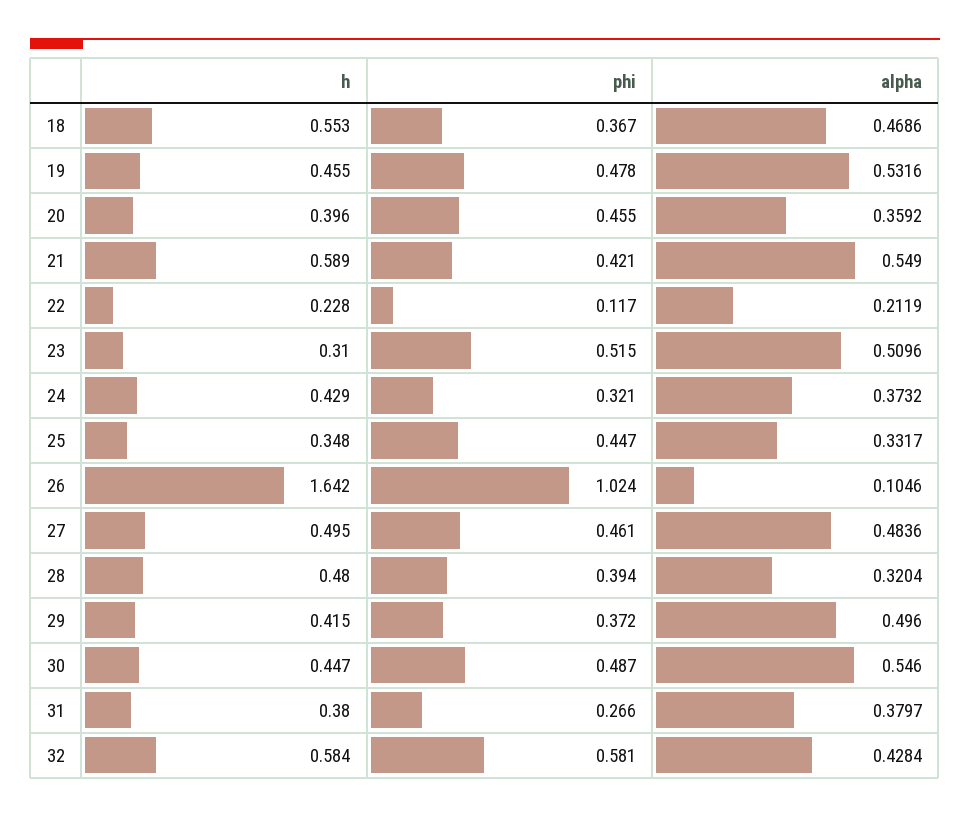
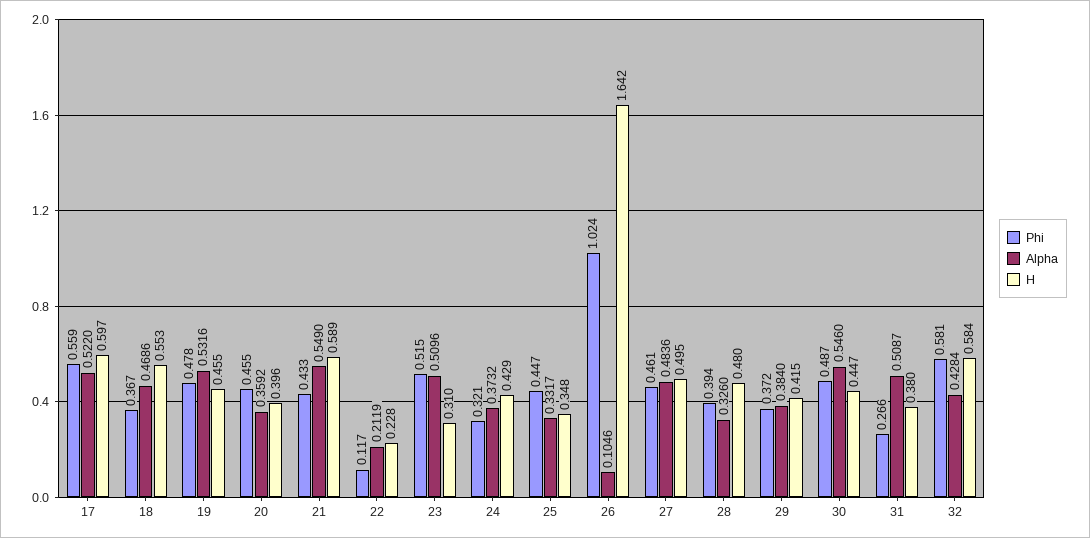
  {
    "h": {
      "18": 0.553,
      "19": 0.455,
      "20": 0.396,
      "21": 0.589,
      "22": 0.228,
      "23": 0.31,
      "24": 0.429,
      "25": 0.348,
      "26": 1.642,
      "27": 0.495,
      "28": 0.48,
      "29": 0.415,
      "30": 0.447,
      "31": 0.38,
-     "32": 0.584
+     "32": 0.584,
+     "17": 0.597
    },
    "phi": {
      "18": 0.367,
      "19": 0.478,
      "20": 0.455,
-     "21": 0.421,
+     "21": 0.433,
      "22": 0.117,
      "23": 0.515,
      "24": 0.321,
      "25": 0.447,
      "26": 1.024,
      "27": 0.461,
      "28": 0.394,
      "29": 0.372,
      "30": 0.487,
      "31": 0.266,
-     "32": 0.581
+     "32": 0.581,
+     "17": 0.559
    },
    "alpha": {
      "18": 0.4686,
      "19": 0.5316,
      "20": 0.3592,
      "21": 0.549,
      "22": 0.2119,
      "23": 0.5096,
      "24": 0.3732,
      "25": 0.3317,
      "26": 0.1046,
      "27": 0.4836,
-     "28": 0.3204,
+     "28": 0.326,
-     "29": 0.496,
+     "29": 0.384,
      "30": 0.546,
-     "31": 0.3797,
+     "31": 0.5087,
-     "32": 0.4284
+     "32": 0.4284,
+     "17": 0.522
    }
  }

